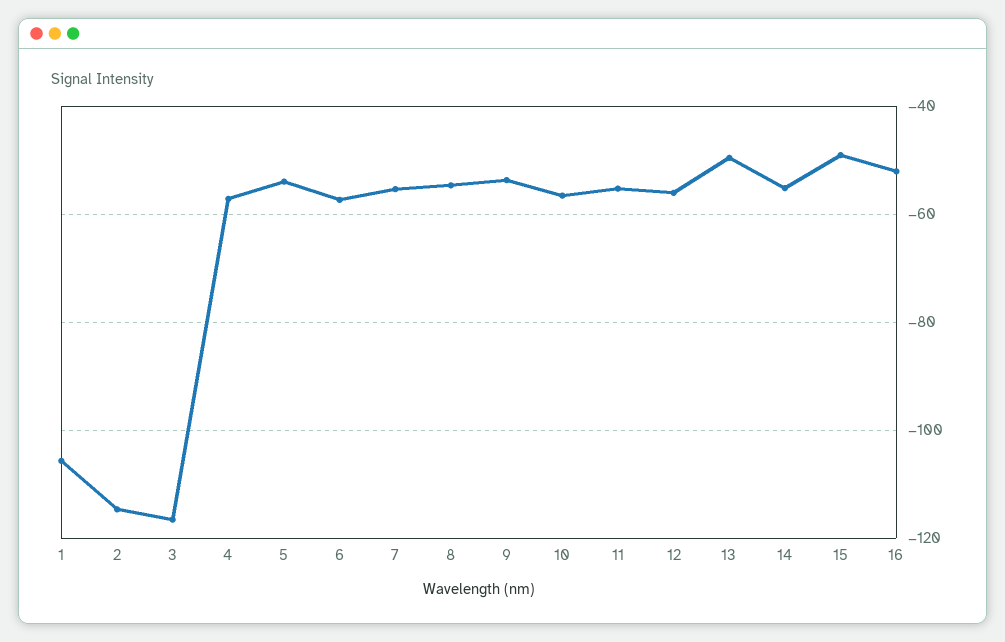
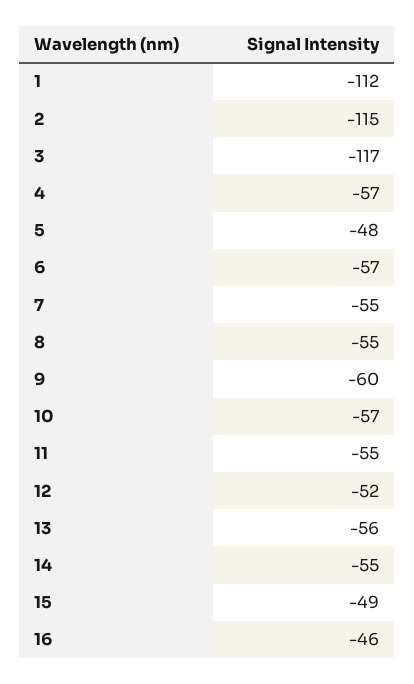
  {
-   "1": -106,
+   "1": -112,
    "2": -115,
    "3": -117,
    "4": -57,
-   "5": -54,
+   "5": -48,
    "6": -57,
    "7": -55,
    "8": -55,
-   "9": -54,
+   "9": -60,
    "10": -57,
    "11": -55,
-   "12": -56,
+   "12": -52,
-   "13": -50,
+   "13": -56,
    "14": -55,
    "15": -49,
-   "16": -52
+   "16": -46
  }

